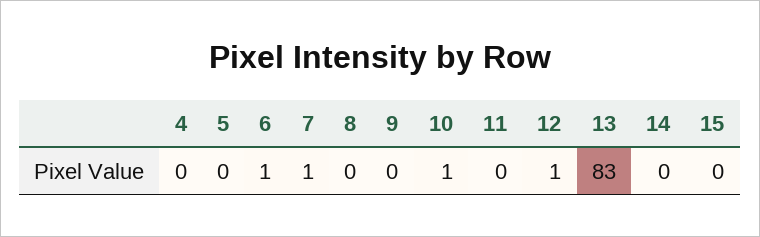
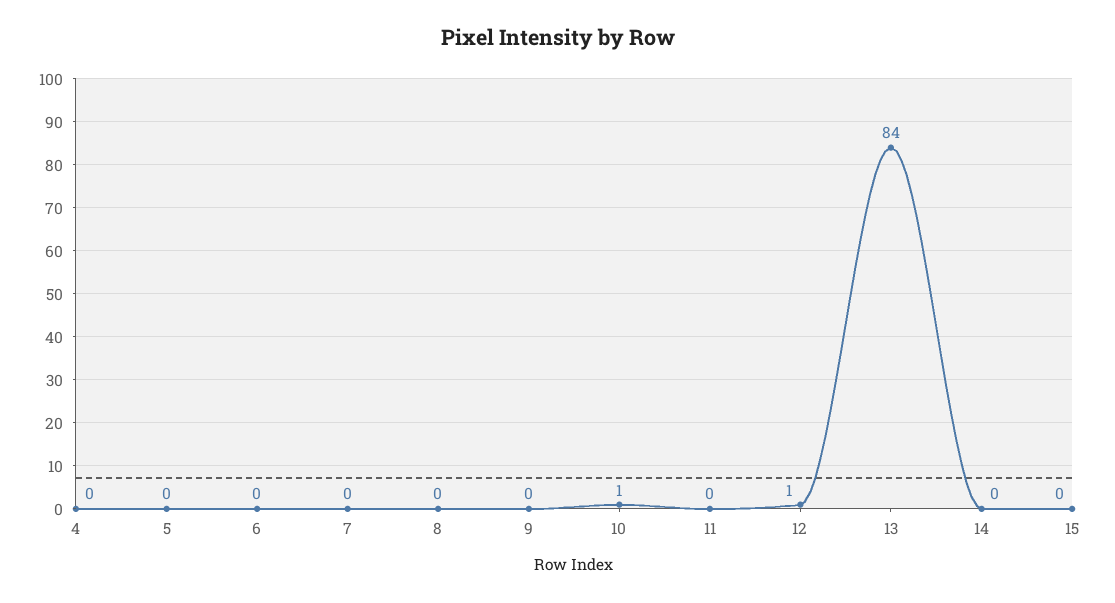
  {
    "4": 0,
    "5": 0,
-   "6": 1,
+   "6": 0,
-   "7": 1,
+   "7": 0,
    "8": 0,
    "9": 0,
    "10": 1,
    "11": 0,
    "12": 1,
-   "13": 83,
+   "13": 84,
    "14": 0,
    "15": 0
  }

